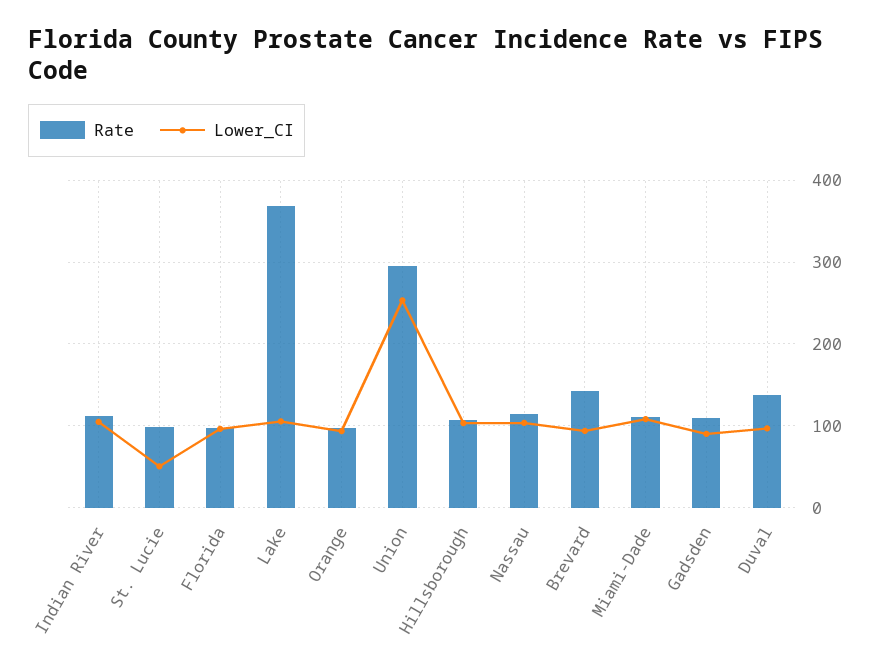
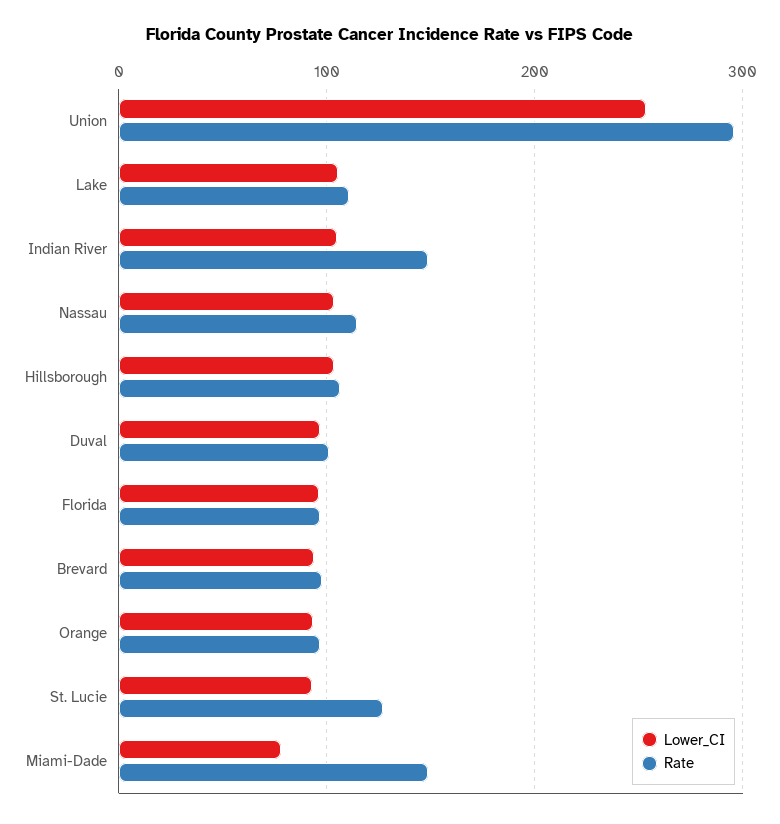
  {
    "Rate": {
-     "Indian River": 110,
+     "Indian River": 150,
-     "St. Lucie": 100,
+     "St. Lucie": 130,
      "Florida": 100,
-     "Lake": 370,
+     "Lake": 110,
      "Orange": 100,
      "Union": 300,
      "Hillsborough": 110,
      "Nassau": 110,
-     "Brevard": 140,
+     "Brevard": 100,
-     "Miami-Dade": 110,
+     "Miami-Dade": 150,
-     "Gadsden": 110,
-     "Duval": 140
+     "Duval": 100
    },
    "Lower_CI": {
      "Indian River": 100,
-     "St. Lucie": 50,
+     "St. Lucie": 90,
      "Florida": 100,
      "Lake": 110,
      "Orange": 90,
      "Union": 250,
      "Hillsborough": 100,
      "Nassau": 100,
      "Brevard": 90,
-     "Miami-Dade": 110,
+     "Miami-Dade": 80,
-     "Gadsden": 90,
      "Duval": 100
    }
  }

